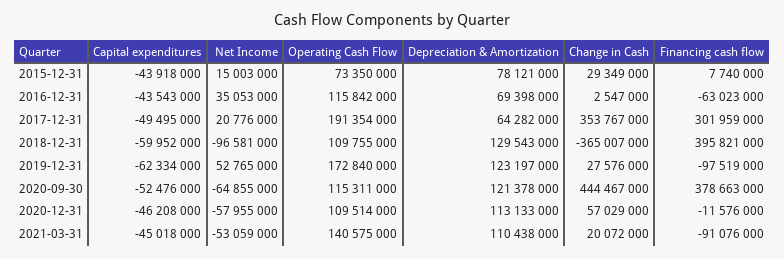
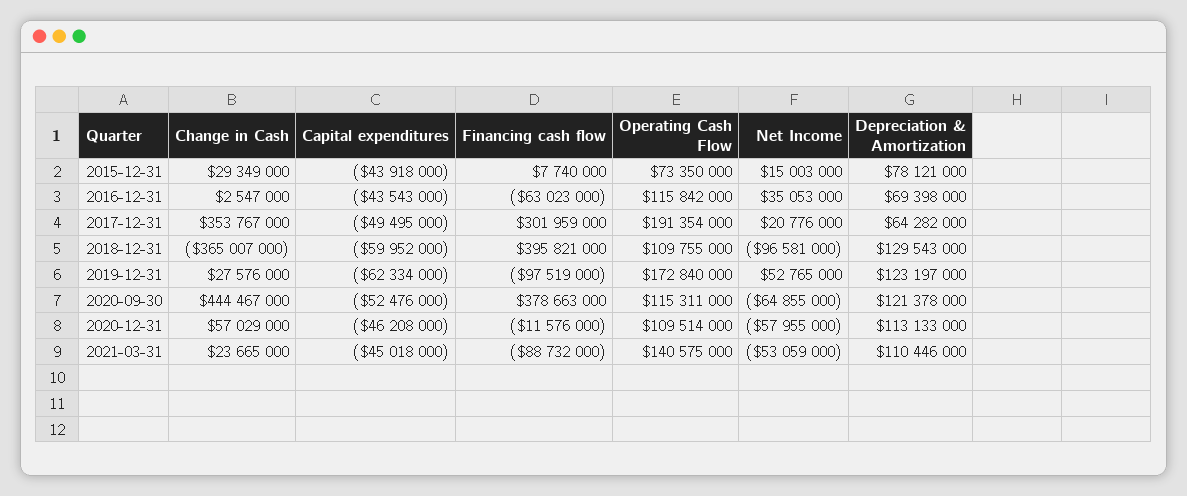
  {
    "Capital expenditures": {
      "2015-12-31": -43918000,
      "2016-12-31": -43543000,
      "2017-12-31": -49495000,
      "2018-12-31": -59952000,
      "2019-12-31": -62334000,
      "2020-09-30": -52476000,
      "2020-12-31": -46208000,
      "2021-03-31": -45018000
    },
    "Net Income": {
      "2015-12-31": 15003000,
      "2016-12-31": 35053000,
      "2017-12-31": 20776000,
      "2018-12-31": -96581000,
      "2019-12-31": 52765000,
      "2020-09-30": -64855000,
      "2020-12-31": -57955000,
      "2021-03-31": -53059000
    },
    "Operating Cash Flow": {
      "2015-12-31": 73350000,
      "2016-12-31": 115842000,
      "2017-12-31": 191354000,
      "2018-12-31": 109755000,
      "2019-12-31": 172840000,
      "2020-09-30": 115311000,
      "2020-12-31": 109514000,
      "2021-03-31": 140575000
    },
    "Depreciation & Amortization": {
      "2015-12-31": 78121000,
      "2016-12-31": 69398000,
      "2017-12-31": 64282000,
      "2018-12-31": 129543000,
      "2019-12-31": 123197000,
      "2020-09-30": 121378000,
      "2020-12-31": 113133000,
-     "2021-03-31": 110438000
+     "2021-03-31": 110446000
    },
    "Change in Cash": {
      "2015-12-31": 29349000,
      "2016-12-31": 2547000,
      "2017-12-31": 353767000,
      "2018-12-31": -365007000,
      "2019-12-31": 27576000,
      "2020-09-30": 444467000,
      "2020-12-31": 57029000,
-     "2021-03-31": 20072000
+     "2021-03-31": 23665000
    },
    "Financing cash flow": {
      "2015-12-31": 7740000,
      "2016-12-31": -63023000,
      "2017-12-31": 301959000,
      "2018-12-31": 395821000,
      "2019-12-31": -97519000,
      "2020-09-30": 378663000,
      "2020-12-31": -11576000,
-     "2021-03-31": -91076000
+     "2021-03-31": -88732000
    }
  }

